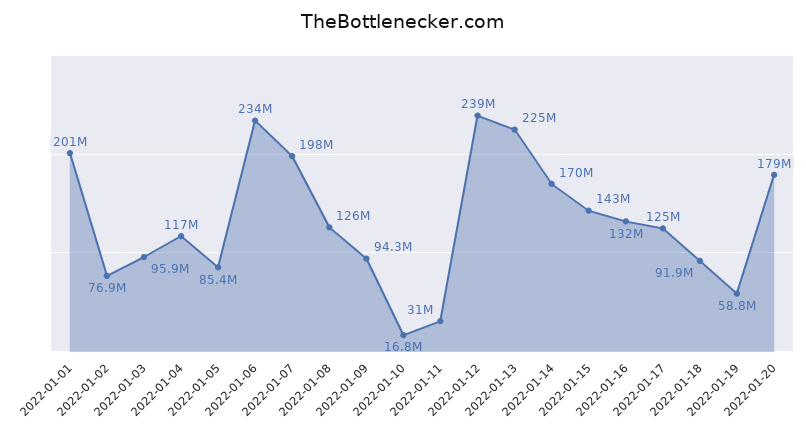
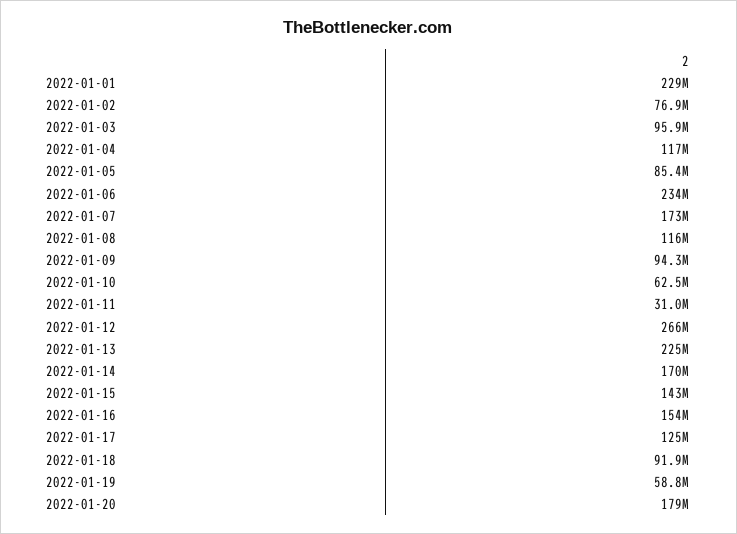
  {
-   "2022-01-01": 201000000,
+   "2022-01-01": 229000000,
    "2022-01-02": 76900000,
    "2022-01-03": 95900000,
    "2022-01-04": 117000000,
    "2022-01-05": 85400000,
    "2022-01-06": 234000000,
-   "2022-01-07": 198000000,
+   "2022-01-07": 173000000,
-   "2022-01-08": 126000000,
+   "2022-01-08": 116000000,
    "2022-01-09": 94300000,
-   "2022-01-10": 16800000,
+   "2022-01-10": 62500000,
    "2022-01-11": 31000000,
-   "2022-01-12": 239000000,
+   "2022-01-12": 266000000,
    "2022-01-13": 225000000,
    "2022-01-14": 170000000,
    "2022-01-15": 143000000,
-   "2022-01-16": 132000000,
+   "2022-01-16": 154000000,
    "2022-01-17": 125000000,
    "2022-01-18": 91900000,
    "2022-01-19": 58800000,
    "2022-01-20": 179000000
  }

